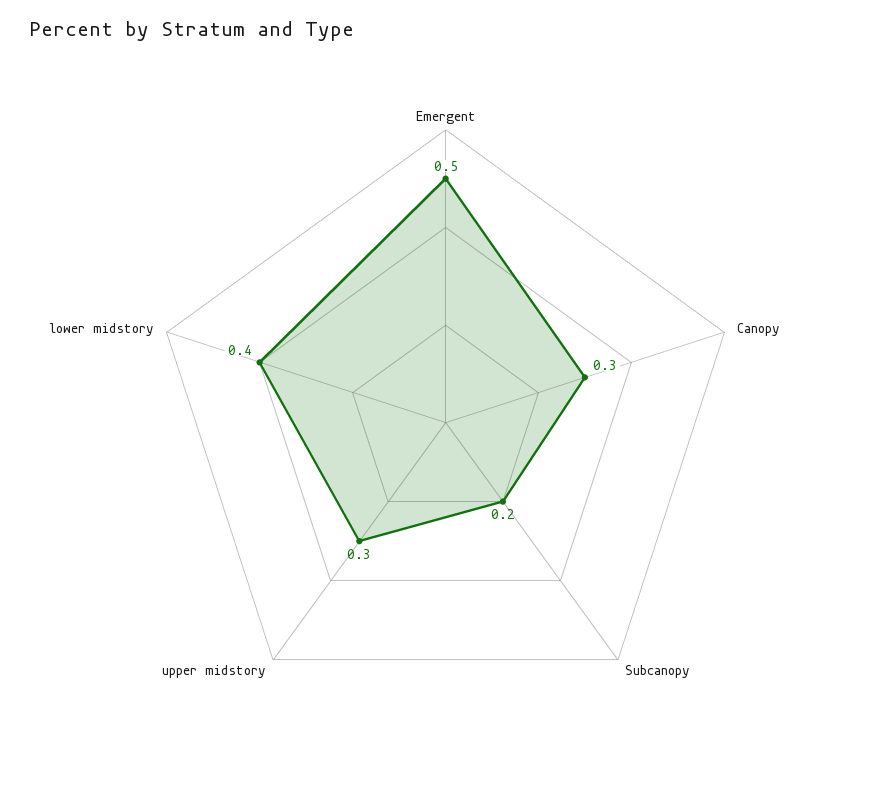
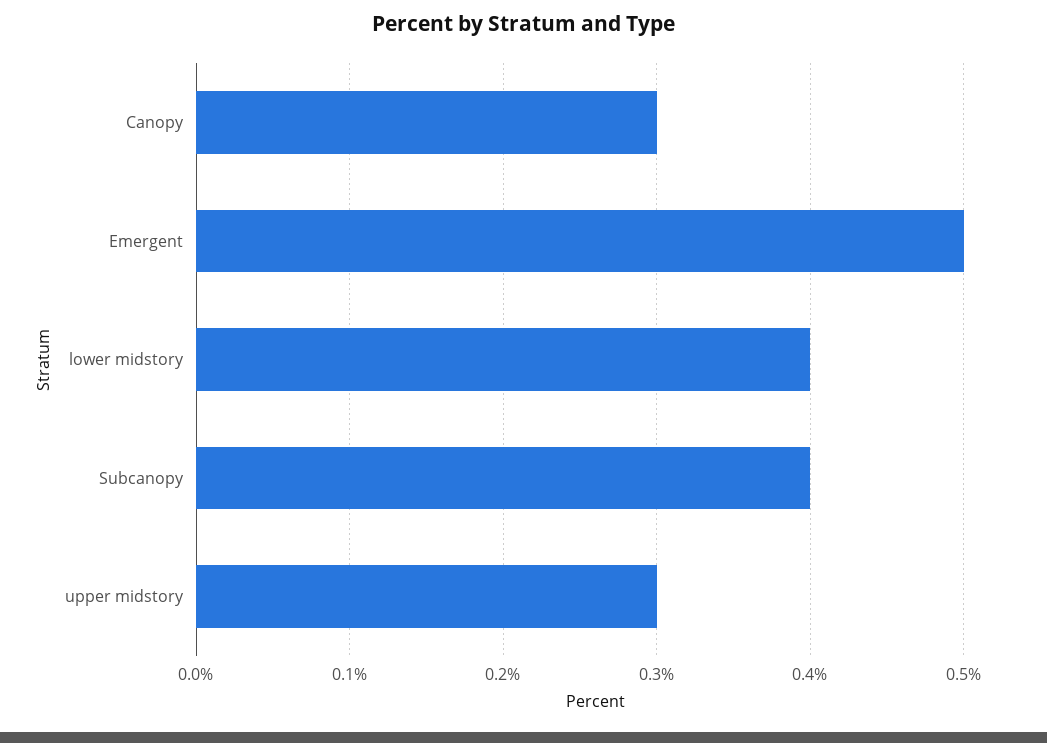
  {
    "Emergent": 0.5,
    "Canopy": 0.3,
-   "Subcanopy": 0.2,
+   "Subcanopy": 0.4,
    "upper midstory": 0.3,
    "lower midstory": 0.4
  }

